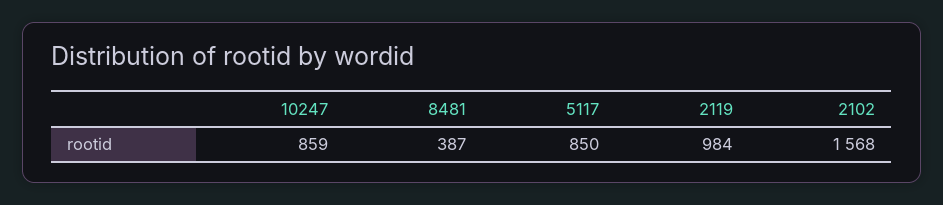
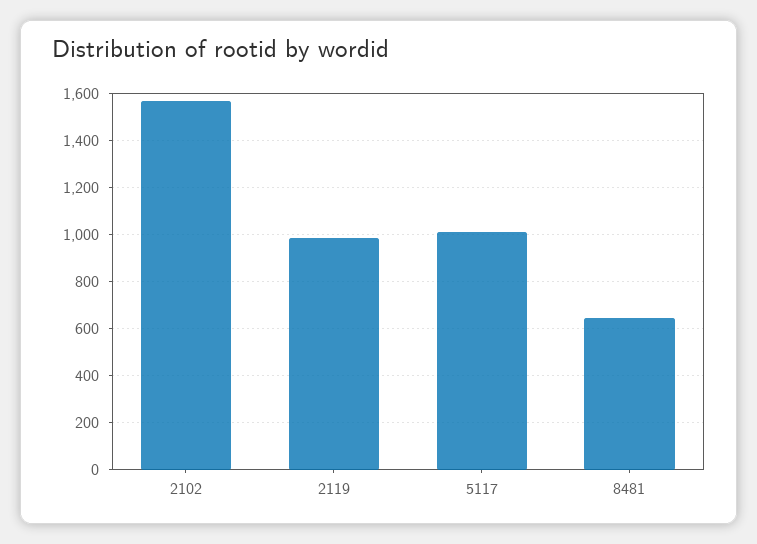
  {
-   "10247": 859,
-   "8481": 387,
+   "8481": 650,
-   "5117": 850,
+   "5117": 1000,
    "2119": 984,
    "2102": 1568
  }

